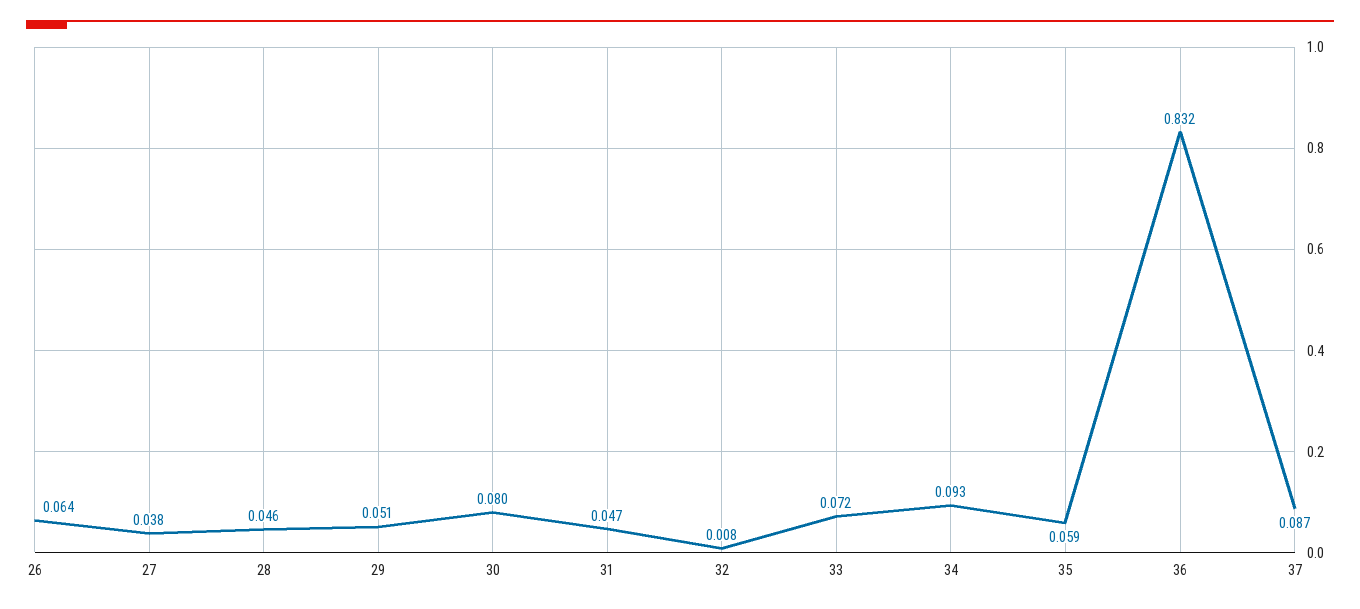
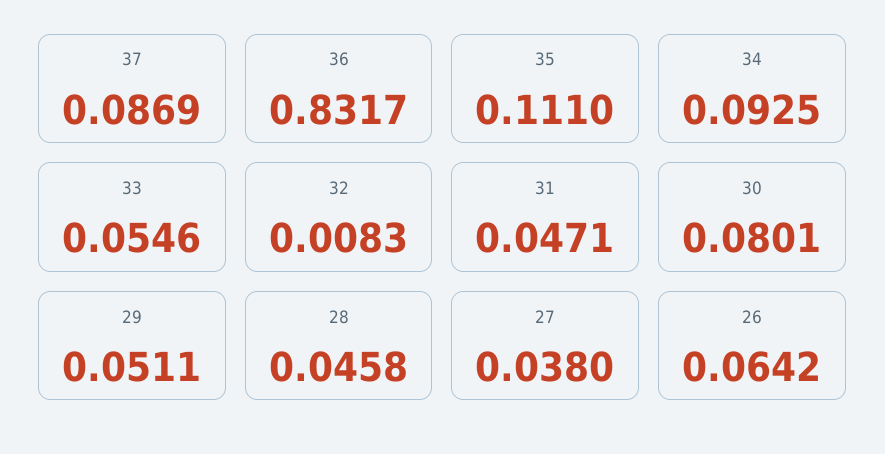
  {
    "26": 0.0642,
    "27": 0.038,
    "28": 0.0458,
    "29": 0.0511,
    "30": 0.0801,
    "31": 0.0471,
    "32": 0.0083,
-   "33": 0.072,
+   "33": 0.0546,
    "34": 0.0925,
-   "35": 0.059,
+   "35": 0.111,
    "36": 0.8317,
    "37": 0.0869
  }

